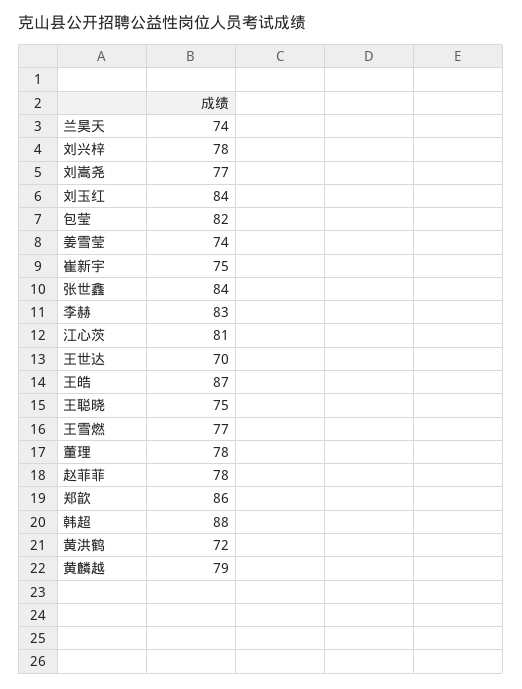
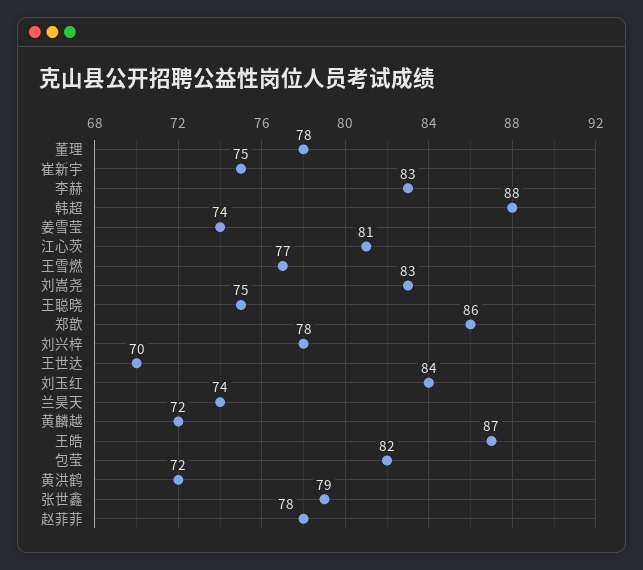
  {
    "兰昊天": 74,
    "刘兴梓": 78,
-   "刘嵩尧": 77,
+   "刘嵩尧": 83,
    "刘玉红": 84,
    "包莹": 82,
    "姜雪莹": 74,
    "崔新宇": 75,
-   "张世鑫": 84,
+   "张世鑫": 79,
    "李赫": 83,
    "江心茨": 81,
    "王世达": 70,
    "王皓": 87,
    "王聪晓": 75,
    "王雪燃": 77,
    "董理": 78,
    "赵菲菲": 78,
    "郑歆": 86,
    "韩超": 88,
    "黄洪鹤": 72,
-   "黄麟越": 79
+   "黄麟越": 72
  }

